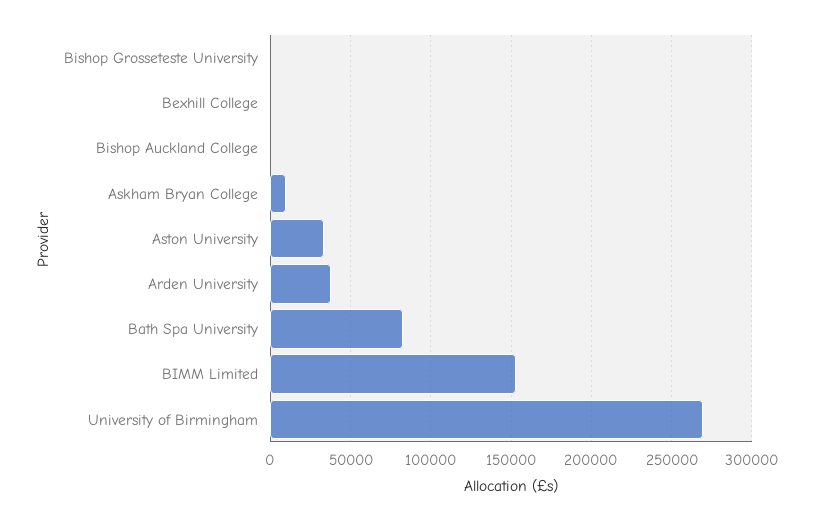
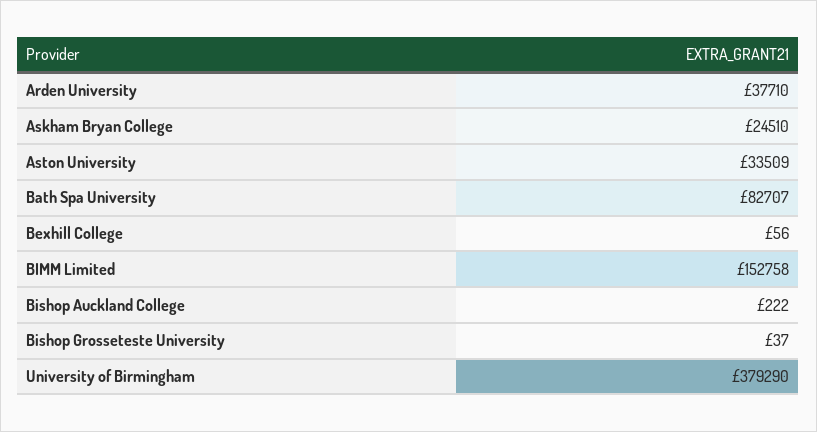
  {
    "Bishop Grosseteste University": 37,
    "Bexhill College": 56,
    "Bishop Auckland College": 222,
-   "Askham Bryan College": 10000,
+   "Askham Bryan College": 24510,
    "Aston University": 33509,
    "Arden University": 37710,
    "Bath Spa University": 82707,
    "BIMM Limited": 152758,
-   "University of Birmingham": 270000
+   "University of Birmingham": 379290
  }

